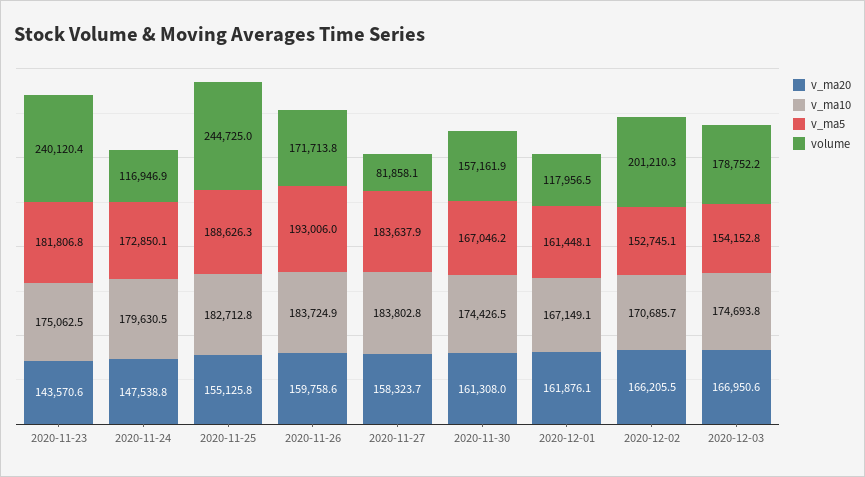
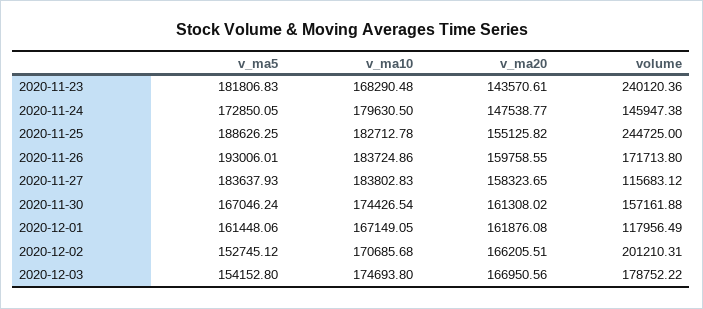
  {
    "v_ma20": {
      "2020-11-23": 143570.61,
      "2020-11-24": 147538.77,
      "2020-11-25": 155125.82,
      "2020-11-26": 159758.55,
      "2020-11-27": 158323.65,
      "2020-11-30": 161308.02,
      "2020-12-01": 161876.08,
      "2020-12-02": 166205.51,
      "2020-12-03": 166950.56
    },
    "v_ma10": {
-     "2020-11-23": 175062.5,
+     "2020-11-23": 168290.48,
      "2020-11-24": 179630.5,
      "2020-11-25": 182712.78,
      "2020-11-26": 183724.86,
      "2020-11-27": 183802.83,
      "2020-11-30": 174426.54,
      "2020-12-01": 167149.05,
      "2020-12-02": 170685.68,
      "2020-12-03": 174693.8
    },
    "v_ma5": {
      "2020-11-23": 181806.83,
      "2020-11-24": 172850.05,
      "2020-11-25": 188626.25,
      "2020-11-26": 193006.01,
      "2020-11-27": 183637.93,
      "2020-11-30": 167046.24,
      "2020-12-01": 161448.06,
      "2020-12-02": 152745.12,
      "2020-12-03": 154152.8
    },
    "volume": {
      "2020-11-23": 240120.36,
-     "2020-11-24": 116946.9,
+     "2020-11-24": 145947.38,
      "2020-11-25": 244725,
      "2020-11-26": 171713.8,
-     "2020-11-27": 81858.1,
+     "2020-11-27": 115683.12,
      "2020-11-30": 157161.88,
      "2020-12-01": 117956.49,
      "2020-12-02": 201210.31,
      "2020-12-03": 178752.22
    }
  }

